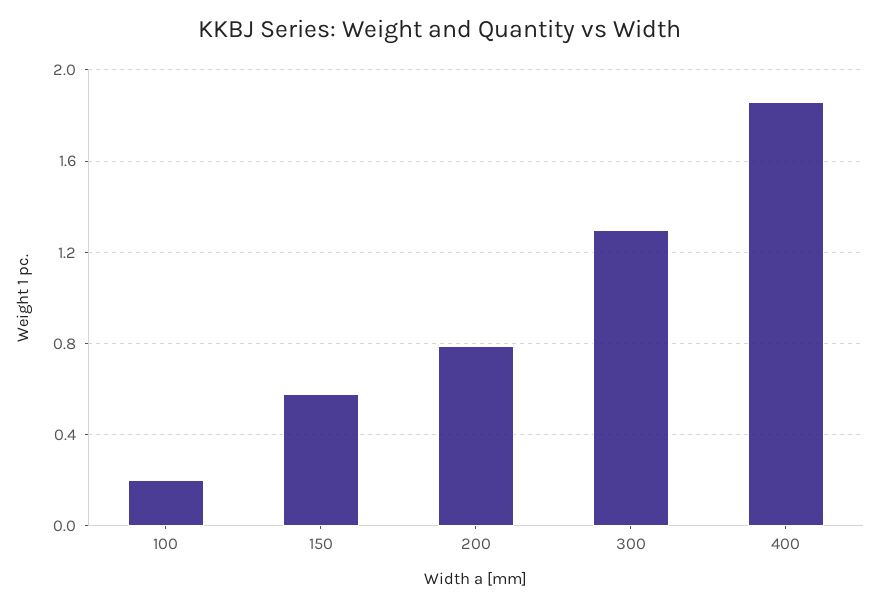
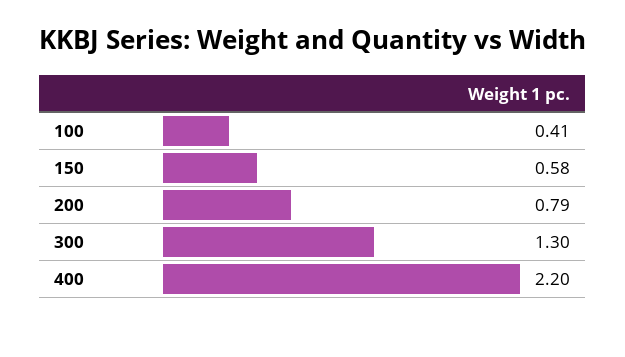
  {
-   "100": 0.2,
+   "100": 0.41,
    "150": 0.58,
    "200": 0.79,
    "300": 1.3,
-   "400": 1.85
+   "400": 2.2
  }

